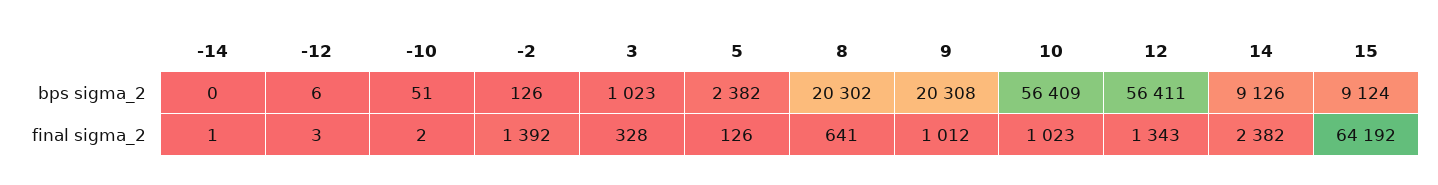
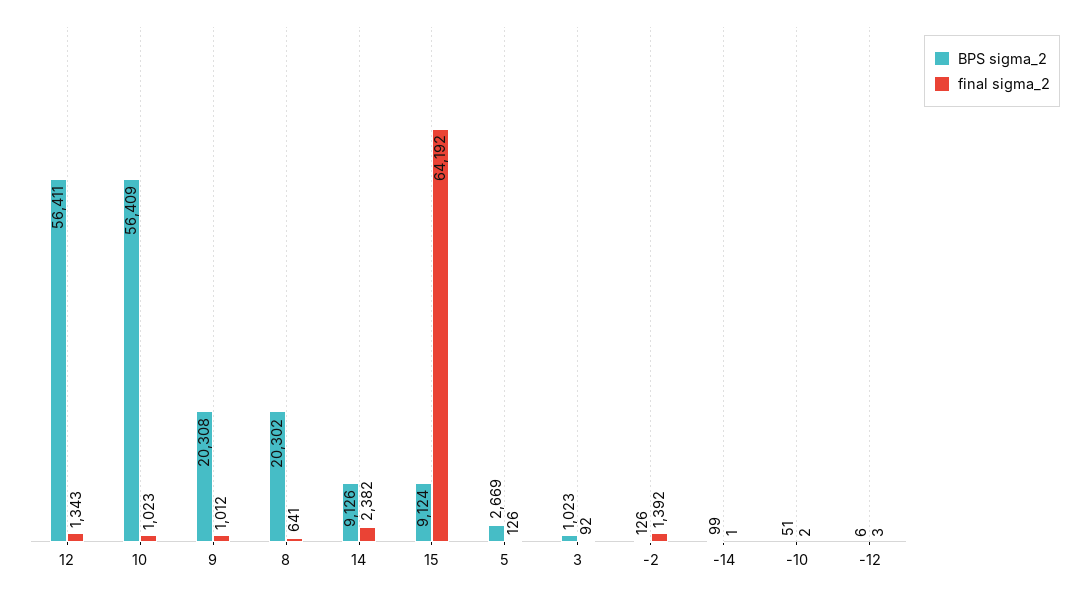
  {
    "bps sigma_2": {
-     "-14": 0,
+     "-14": 99,
      "-12": 6,
      "-10": 51,
      "-2": 126,
      "3": 1023,
-     "5": 2382,
+     "5": 2669,
      "8": 20302,
      "9": 20308,
      "10": 56409,
      "12": 56411,
      "14": 9126,
      "15": 9124
    },
    "final sigma_2": {
      "-14": 1,
      "-12": 3,
      "-10": 2,
      "-2": 1392,
-     "3": 328,
+     "3": 92,
      "5": 126,
      "8": 641,
      "9": 1012,
      "10": 1023,
      "12": 1343,
      "14": 2382,
      "15": 64192
    }
  }

